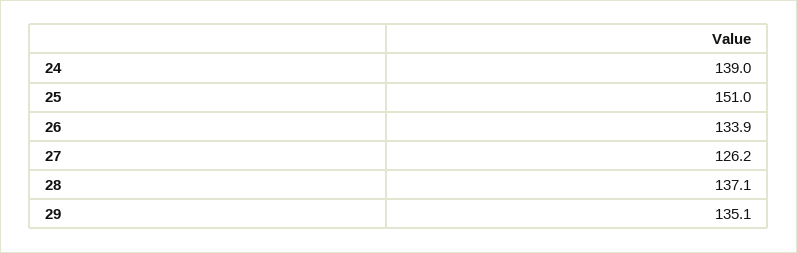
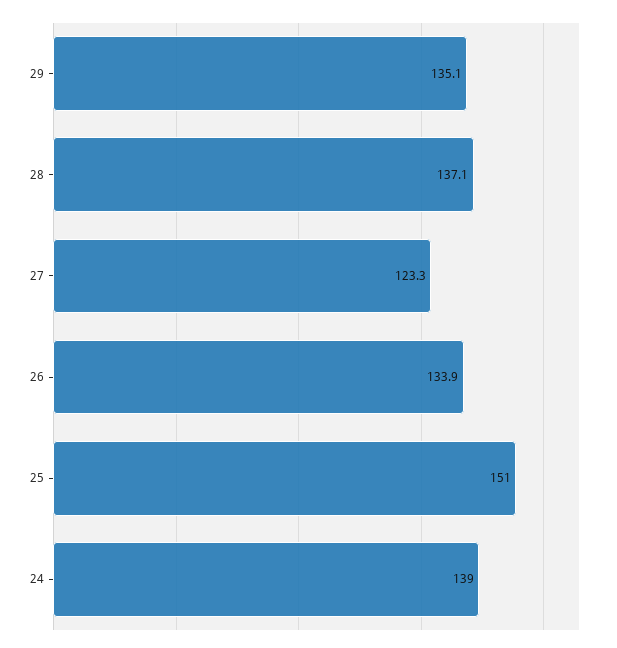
  {
    "24": 139,
    "25": 151,
    "26": 133.9,
-   "27": 126.2,
+   "27": 123.3,
    "28": 137.1,
    "29": 135.1
  }

